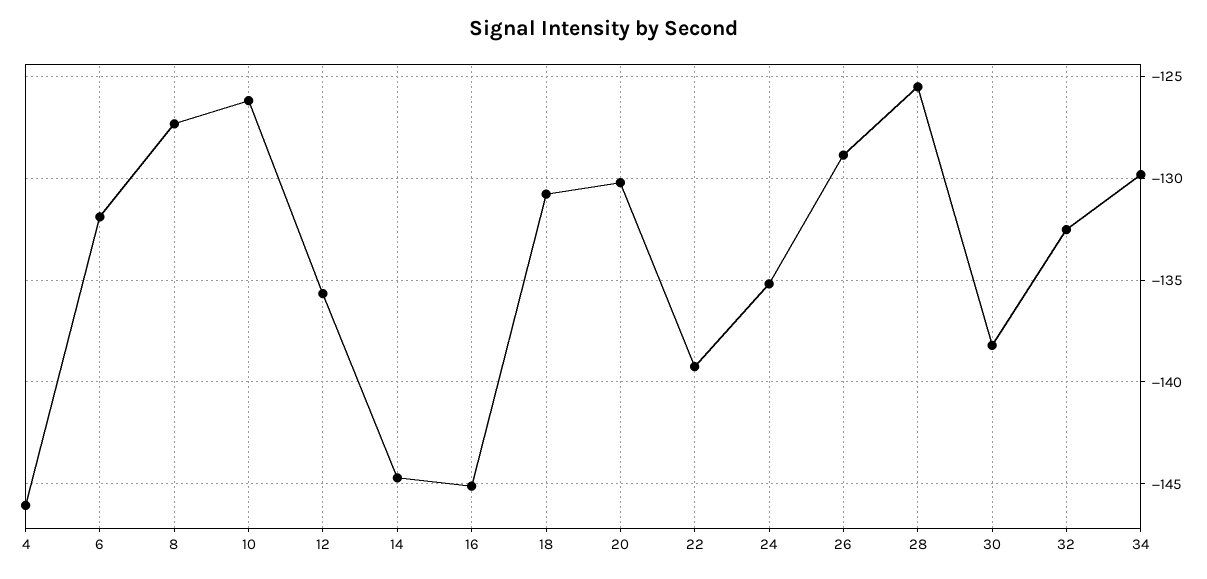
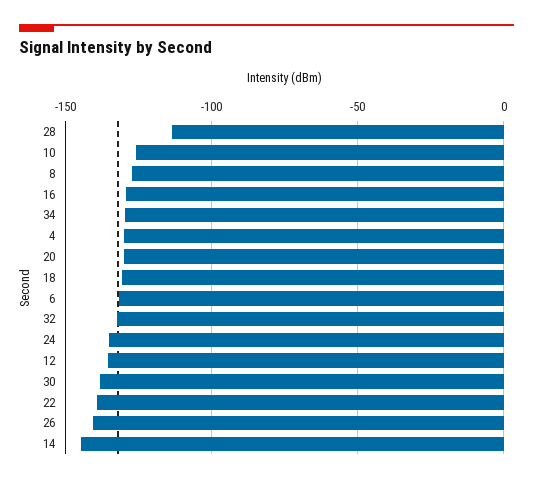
  {
-   "4": -146,
+   "4": -130,
    "6": -132,
    "8": -127.5,
    "10": -126,
    "12": -135.5,
    "14": -144.5,
-   "16": -145,
+   "16": -130,
    "18": -131,
    "20": -130,
    "22": -139.5,
    "24": -135,
-   "26": -129,
+   "26": -140,
-   "28": -125.5,
+   "28": -115,
    "30": -138,
    "32": -132.5,
    "34": -130
  }

